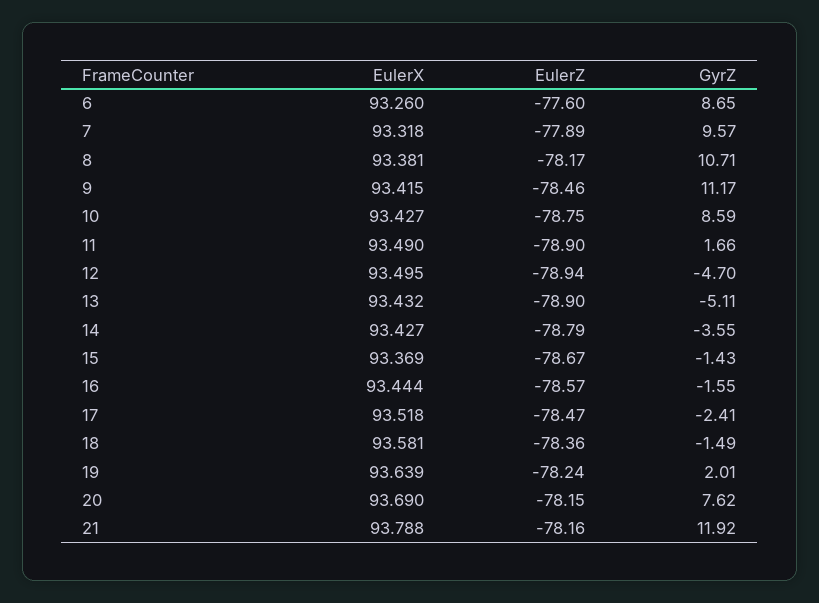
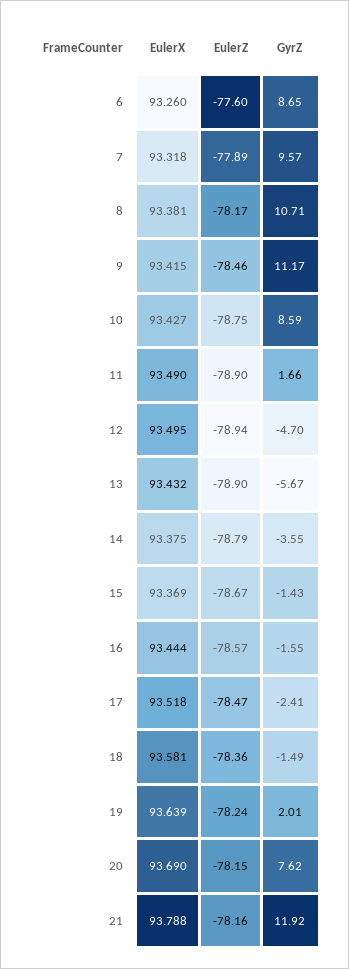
  {
    "EulerX": {
      "6": 93.26,
      "7": 93.318,
      "8": 93.381,
      "9": 93.415,
      "10": 93.427,
      "11": 93.49,
      "12": 93.495,
      "13": 93.432,
-     "14": 93.427,
+     "14": 93.375,
      "15": 93.369,
      "16": 93.444,
      "17": 93.518,
      "18": 93.581,
      "19": 93.639,
      "20": 93.69,
      "21": 93.788
    },
    "EulerZ": {
      "6": -77.6,
      "7": -77.89,
      "8": -78.17,
      "9": -78.46,
      "10": -78.75,
      "11": -78.9,
      "12": -78.94,
      "13": -78.9,
      "14": -78.79,
      "15": -78.67,
      "16": -78.57,
      "17": -78.47,
      "18": -78.36,
      "19": -78.24,
      "20": -78.15,
      "21": -78.16
    },
    "GyrZ": {
      "6": 8.65,
      "7": 9.57,
      "8": 10.71,
      "9": 11.17,
      "10": 8.59,
      "11": 1.66,
      "12": -4.7,
-     "13": -5.11,
+     "13": -5.67,
      "14": -3.55,
      "15": -1.43,
      "16": -1.55,
      "17": -2.41,
      "18": -1.49,
      "19": 2.01,
      "20": 7.62,
      "21": 11.92
    }
  }

